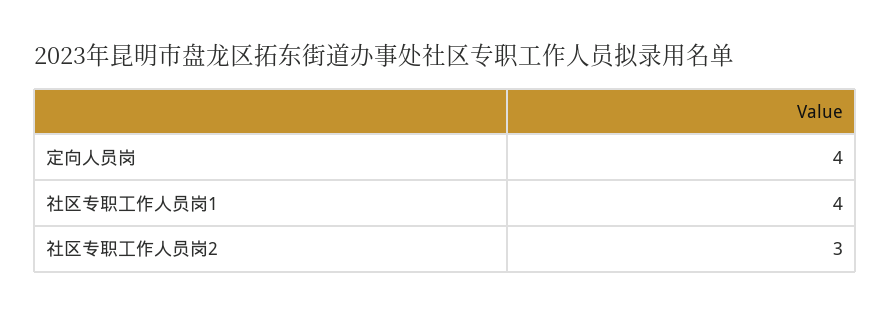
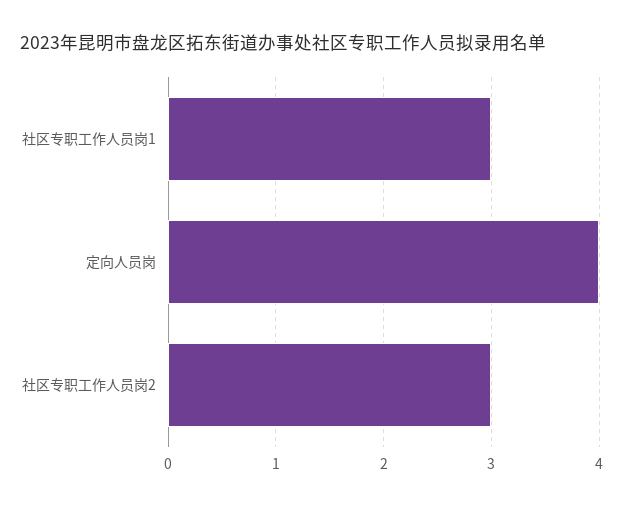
  {
    "定向人员岗": 4,
-   "社区专职工作人员岗1": 4,
+   "社区专职工作人员岗1": 3,
    "社区专职工作人员岗2": 3
  }

